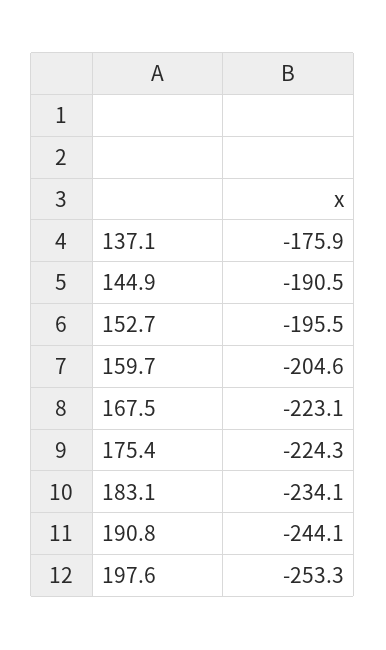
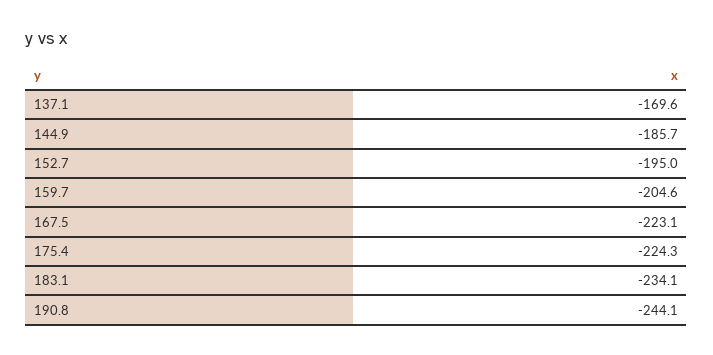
  {
-   "137.1": -175.9,
+   "137.1": -169.6,
-   "144.9": -190.5,
+   "144.9": -185.7,
-   "152.7": -195.5,
+   "152.7": -195,
    "159.7": -204.6,
    "167.5": -223.1,
    "175.4": -224.3,
    "183.1": -234.1,
-   "190.8": -244.1,
+   "190.8": -244.1
-   "197.6": -253.3
  }

